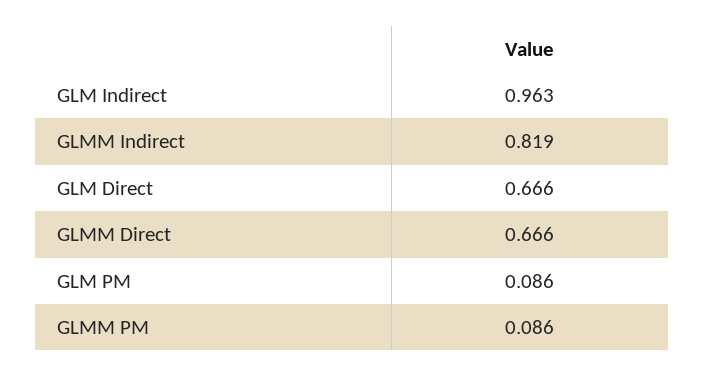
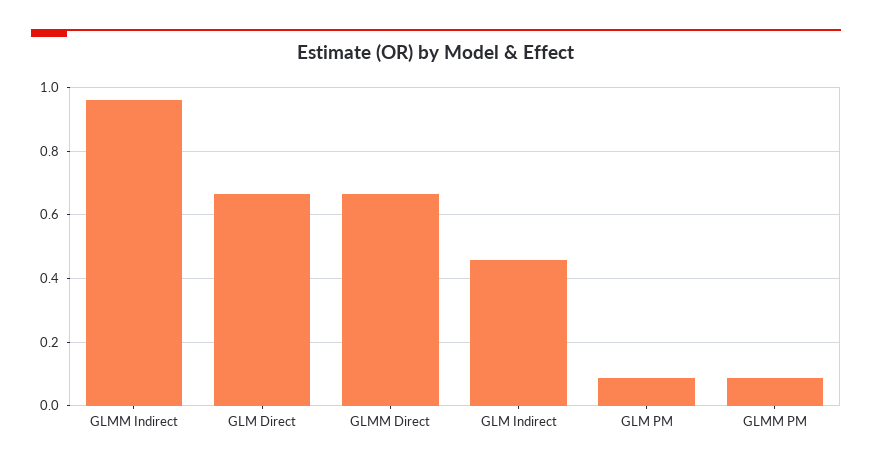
  {
-   "GLM Indirect": 0.963,
+   "GLM Indirect": 0.46,
-   "GLMM Indirect": 0.819,
+   "GLMM Indirect": 0.96,
    "GLM Direct": 0.666,
    "GLMM Direct": 0.666,
    "GLM PM": 0.086,
    "GLMM PM": 0.086
  }

